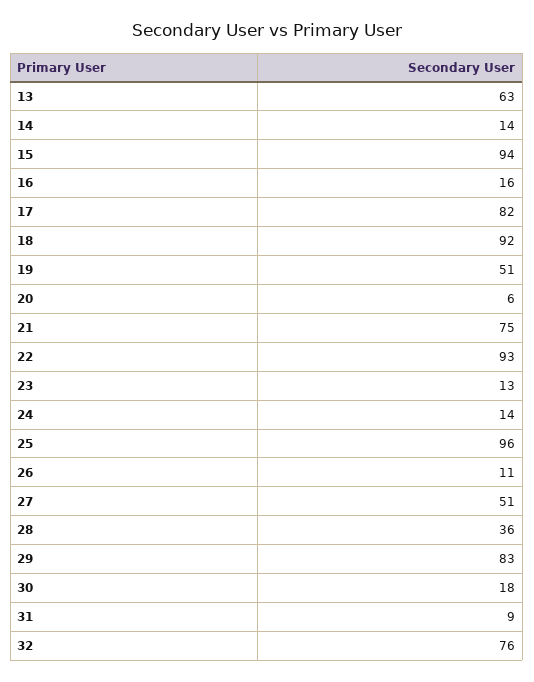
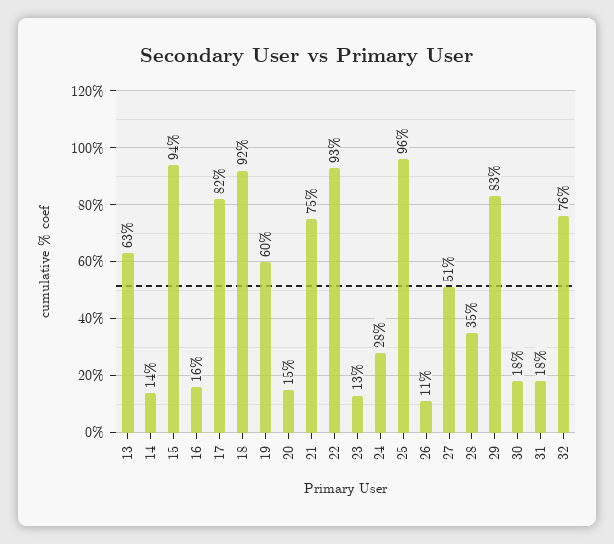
  {
    "13": 63,
    "14": 14,
    "15": 94,
    "16": 16,
    "17": 82,
    "18": 92,
-   "19": 51,
+   "19": 60,
-   "20": 6,
+   "20": 15,
    "21": 75,
    "22": 93,
    "23": 13,
-   "24": 14,
+   "24": 28,
    "25": 96,
    "26": 11,
    "27": 51,
-   "28": 36,
+   "28": 35,
    "29": 83,
    "30": 18,
-   "31": 9,
+   "31": 18,
    "32": 76
  }

